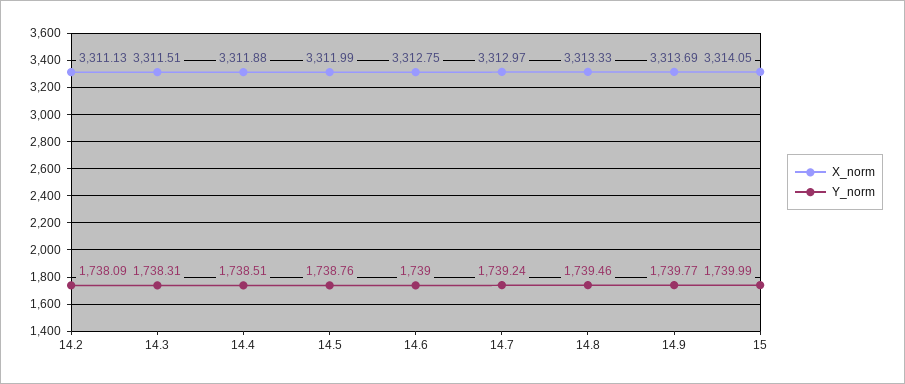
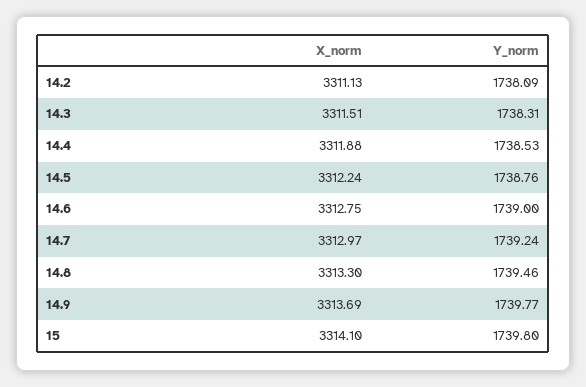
  {
    "X_norm": {
      "14.2": 3311.13,
      "14.3": 3311.51,
      "14.4": 3311.88,
-     "14.5": 3311.99,
+     "14.5": 3312.24,
      "14.6": 3312.75,
      "14.7": 3312.97,
-     "14.8": 3313.33,
+     "14.8": 3313.3,
      "14.9": 3313.69,
-     "15": 3314.05
+     "15": 3314.1
    },
    "Y_norm": {
      "14.2": 1738.09,
      "14.3": 1738.31,
-     "14.4": 1738.51,
+     "14.4": 1738.53,
      "14.5": 1738.76,
      "14.6": 1739,
      "14.7": 1739.24,
      "14.8": 1739.46,
      "14.9": 1739.77,
-     "15": 1739.99
+     "15": 1739.8
    }
  }

